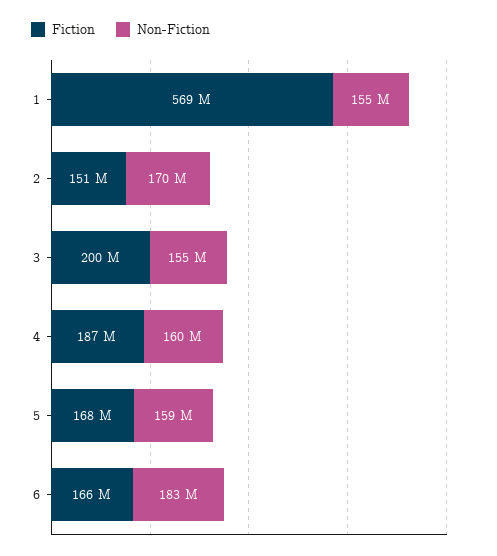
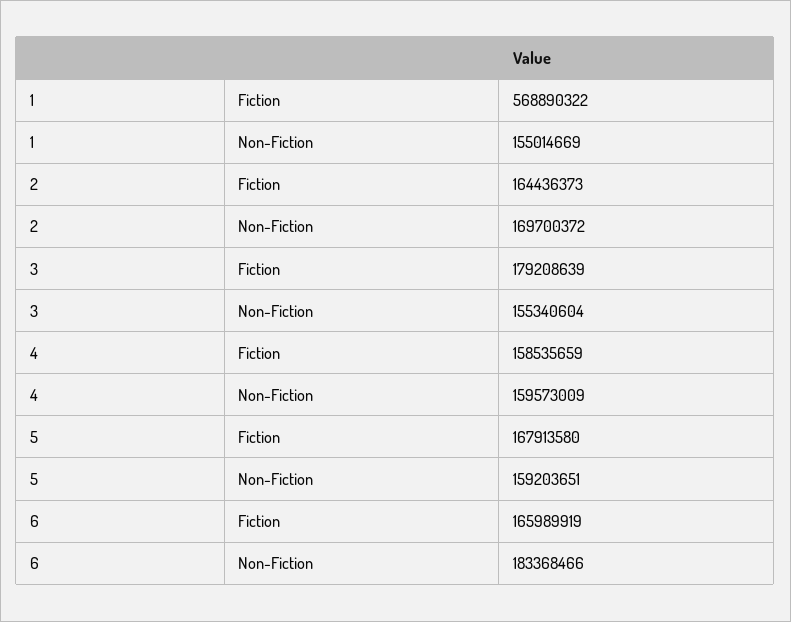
  {
    "Fiction": {
      "1": 568890322,
-     "2": 151000000,
+     "2": 164436373,
-     "3": 200000000,
+     "3": 179208639,
-     "4": 187000000,
+     "4": 158535659,
      "5": 167913580,
      "6": 165989919
    },
    "Non-Fiction": {
      "1": 155014669,
      "2": 169700372,
      "3": 155340604,
      "4": 159573009,
      "5": 159203651,
      "6": 183368466
    }
  }

